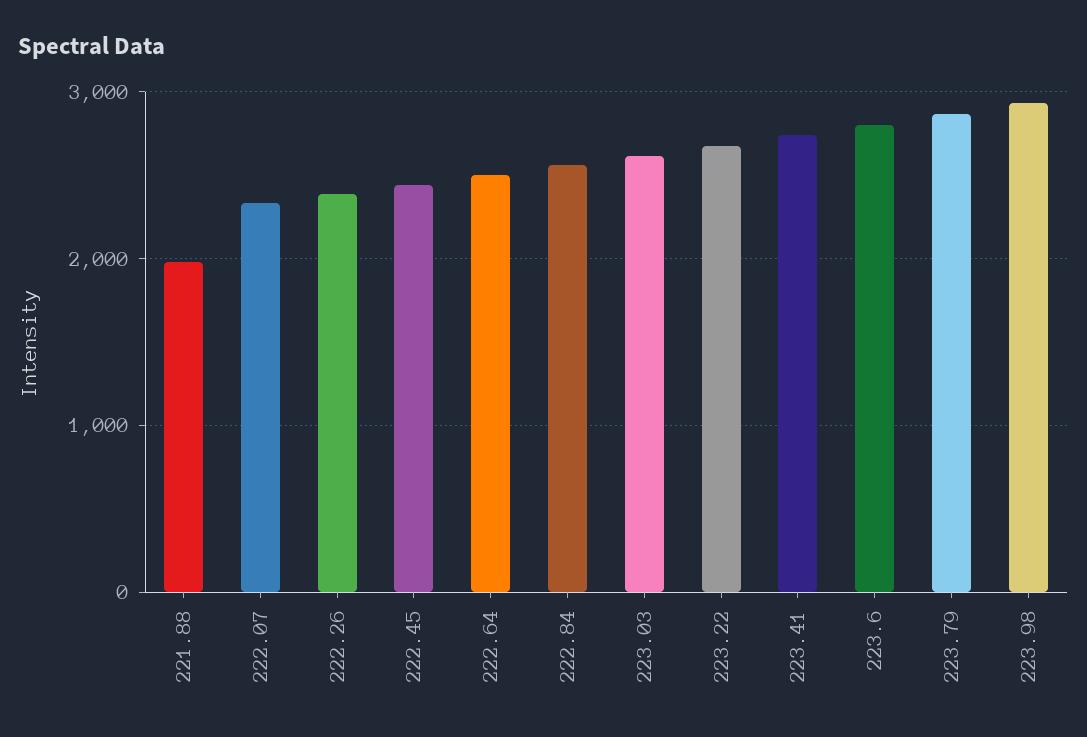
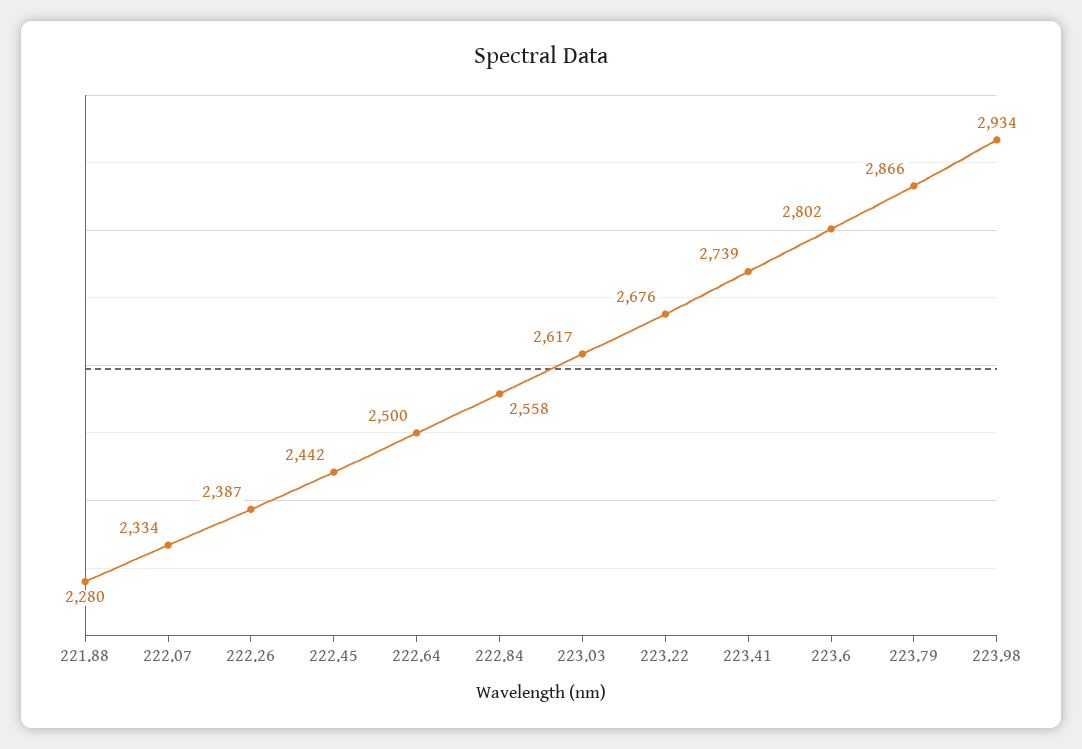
  {
-   "221.88": 2000,
+   "221.88": 2280,
    "222.07": 2334,
    "222.26": 2387,
    "222.45": 2442,
    "222.64": 2500,
    "222.84": 2558,
    "223.03": 2617,
    "223.22": 2676,
    "223.41": 2739,
    "223.6": 2802,
    "223.79": 2866,
    "223.98": 2934
  }

